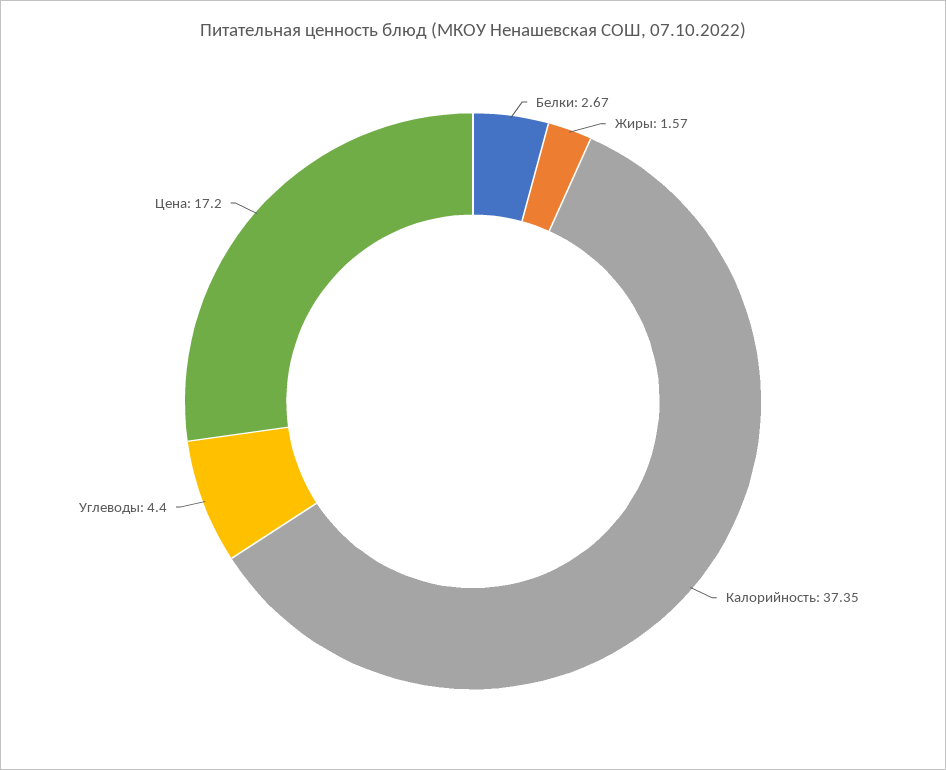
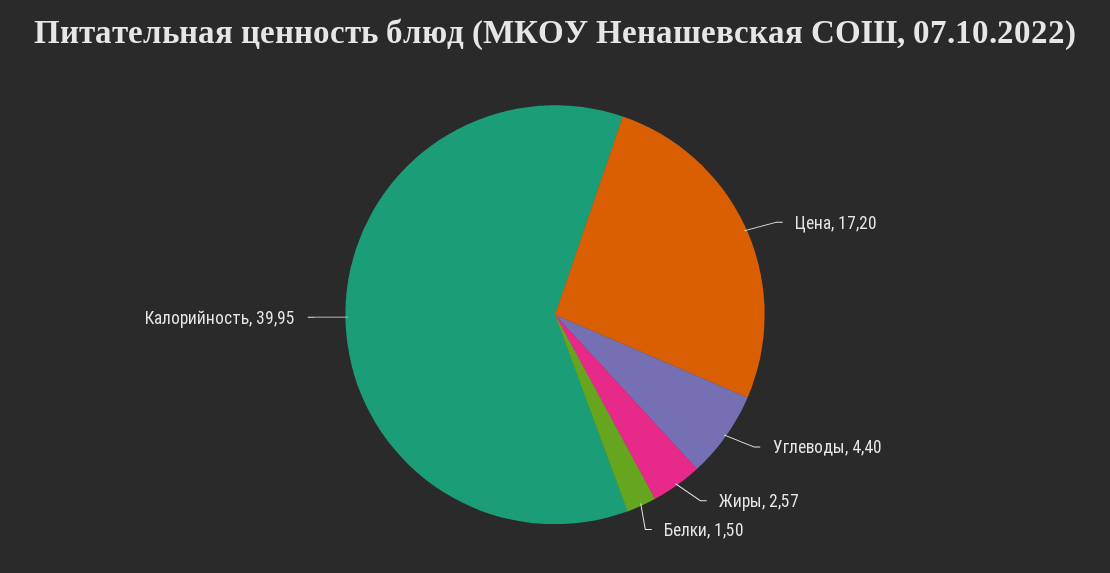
  {
-   "Белки": 2.67,
+   "Белки": 1.5,
-   "Жиры": 1.57,
+   "Жиры": 2.57,
-   "Калорийность": 37.35,
+   "Калорийность": 39.95,
    "Углеводы": 4.4,
    "Цена": 17.2
  }

